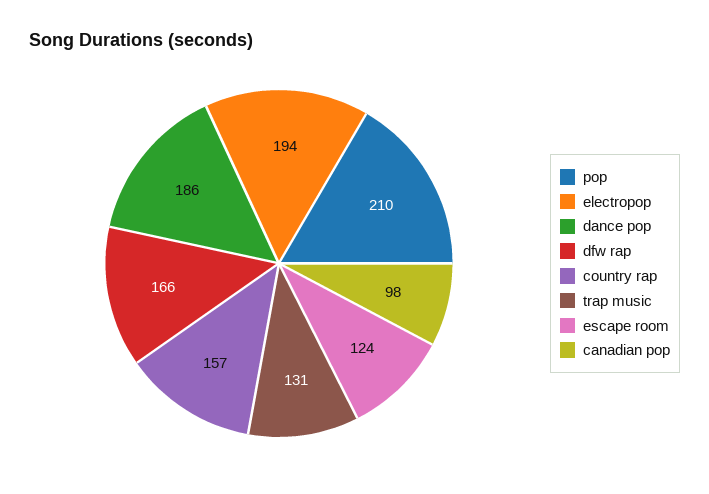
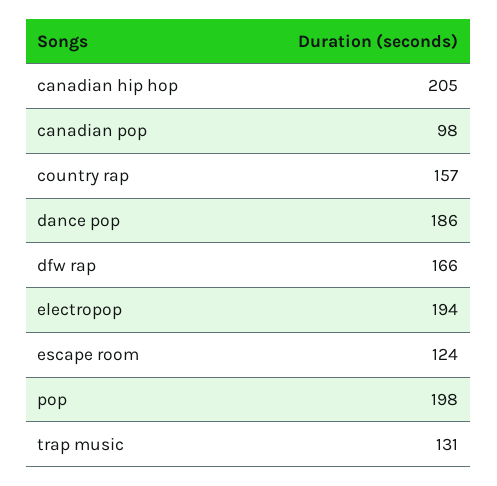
  {
-   "pop": 210,
+   "pop": 198,
    "electropop": 194,
    "dance pop": 186,
    "dfw rap": 166,
    "country rap": 157,
    "trap music": 131,
    "escape room": 124,
-   "canadian pop": 98
+   "canadian pop": 98,
+   "canadian hip hop": 205
  }

